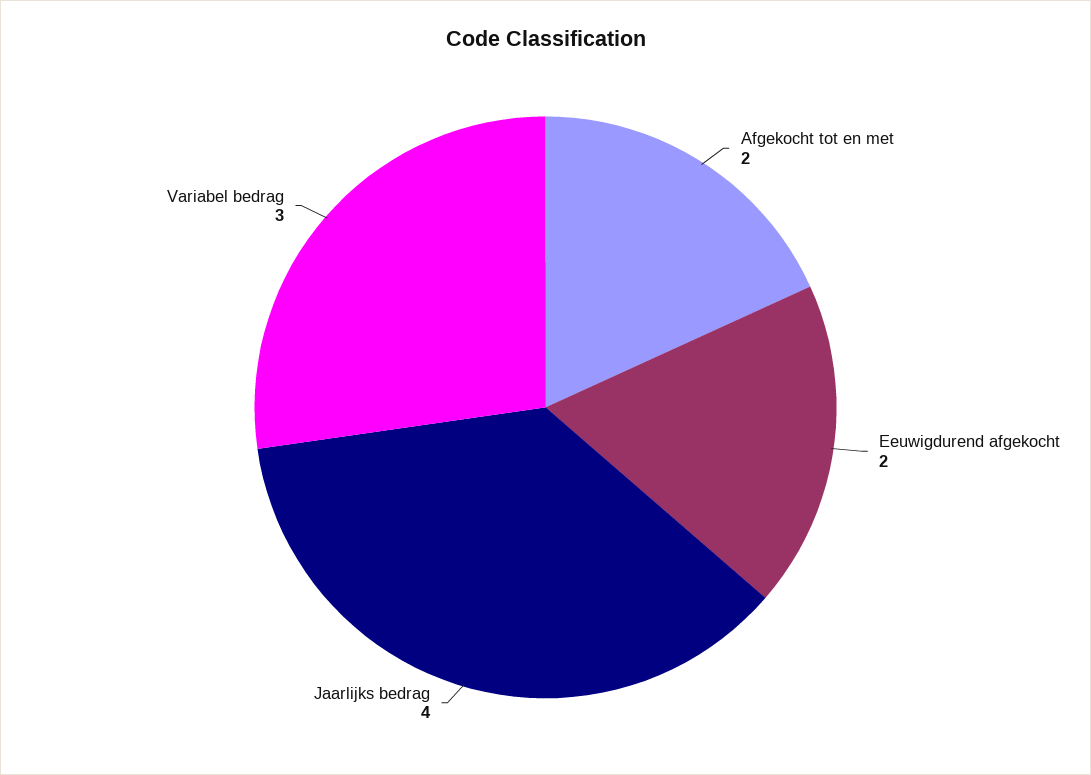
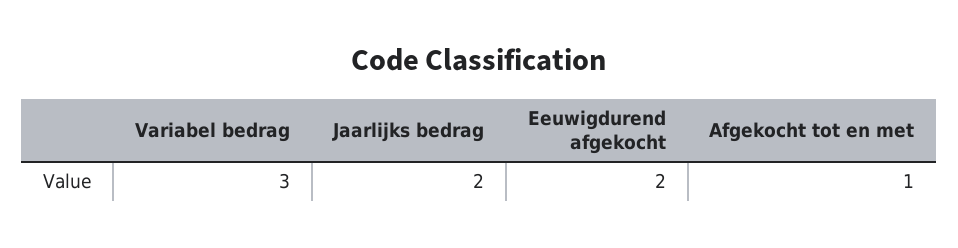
  {
-   "Afgekocht tot en met": 2,
+   "Afgekocht tot en met": 1,
    "Eeuwigdurend afgekocht": 2,
-   "Jaarlijks bedrag": 4,
+   "Jaarlijks bedrag": 2,
    "Variabel bedrag": 3
  }

